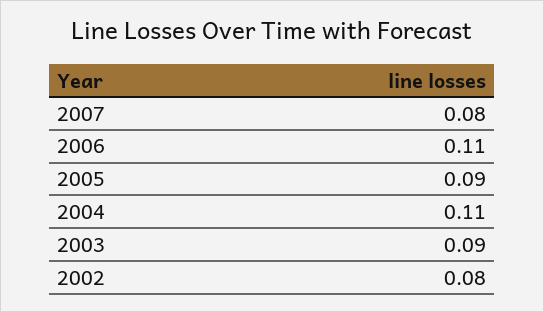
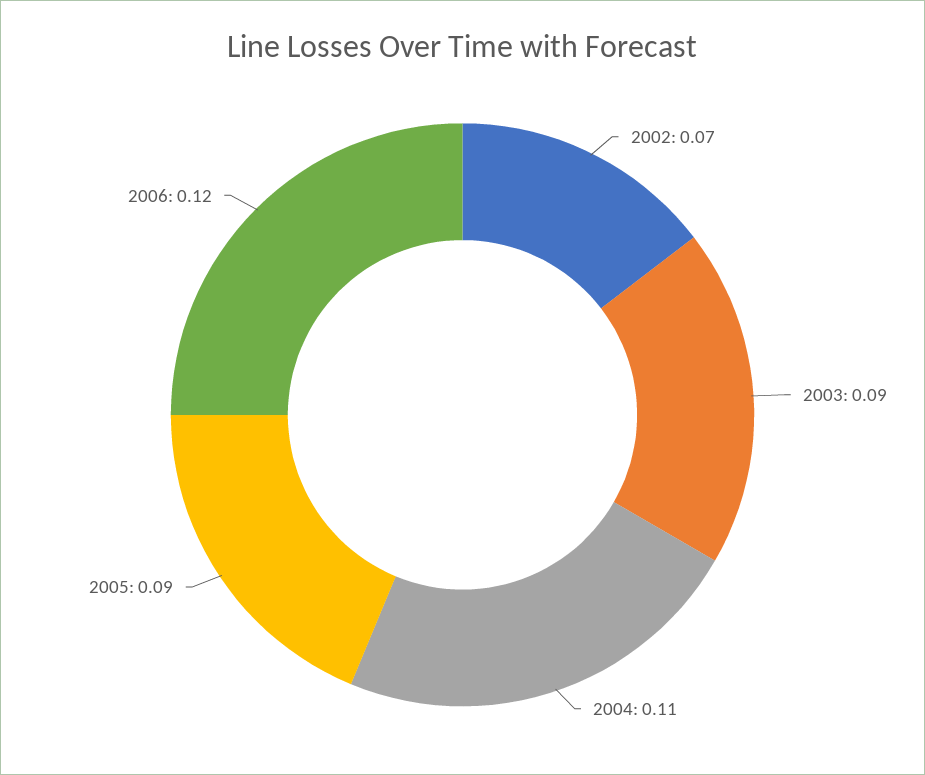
  {
-   "2007": 0.08,
-   "2006": 0.11,
+   "2006": 0.12,
    "2005": 0.09,
    "2004": 0.11,
    "2003": 0.09,
-   "2002": 0.08
+   "2002": 0.07
  }

